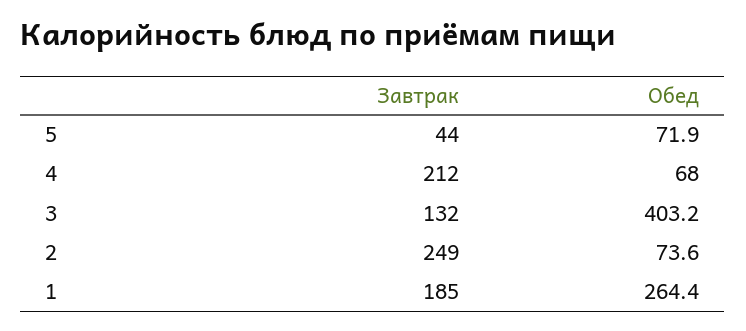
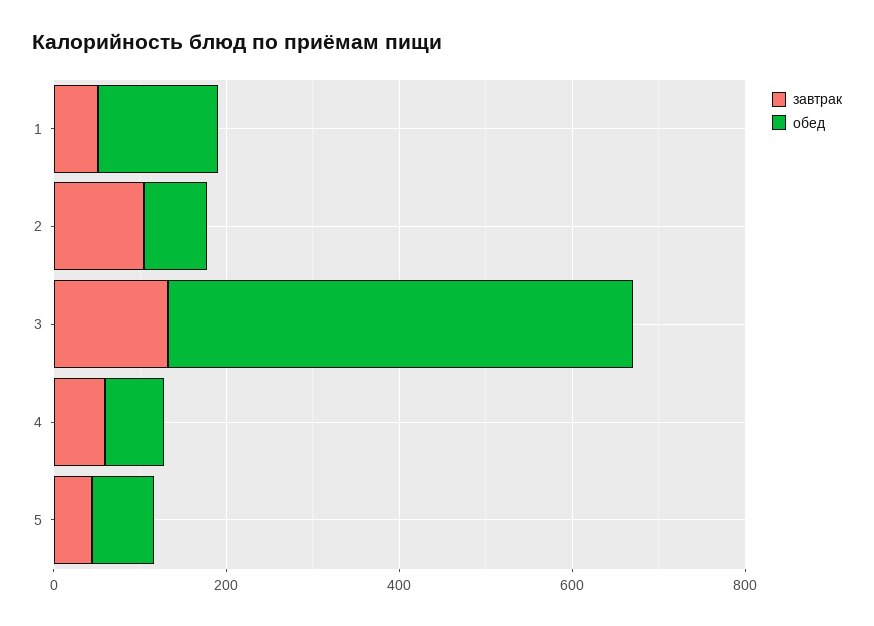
  {
    "Завтрак": {
      "5": 44,
-     "4": 212,
+     "4": 50,
      "3": 132,
-     "2": 249,
+     "2": 100,
-     "1": 185
+     "1": 50
    },
    "Обед": {
      "5": 71.9,
      "4": 68,
-     "3": 403.2,
+     "3": 550,
      "2": 73.6,
-     "1": 264.4
+     "1": 150
    }
  }

